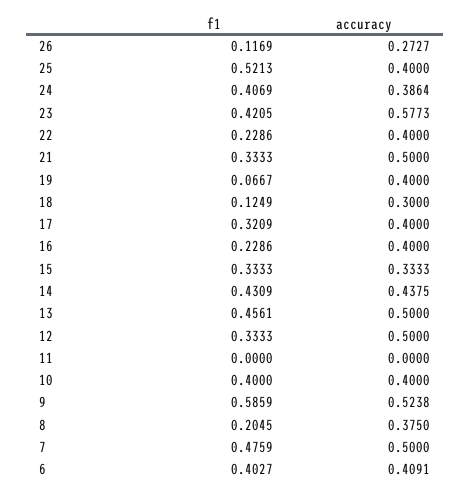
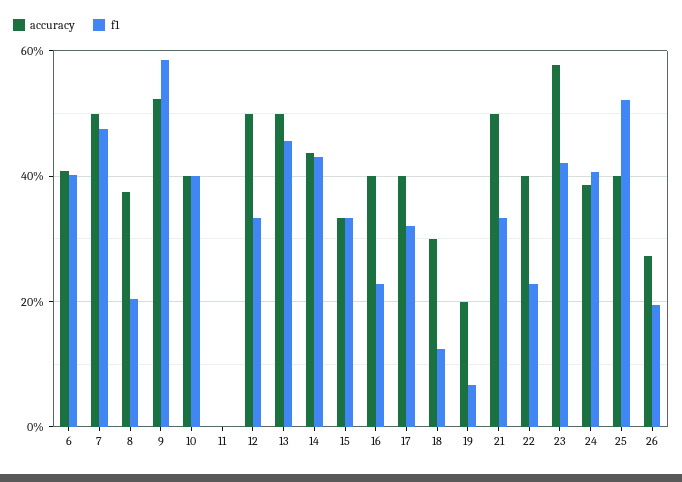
  {
    "f1": {
-     "26": 0.1169,
+     "26": 0.2,
      "25": 0.5213,
      "24": 0.4069,
      "23": 0.4205,
      "22": 0.2286,
      "21": 0.3333,
      "19": 0.0667,
      "18": 0.1249,
      "17": 0.3209,
      "16": 0.2286,
      "15": 0.3333,
      "14": 0.4309,
      "13": 0.4561,
      "12": 0.3333,
      "11": 0,
      "10": 0.4,
      "9": 0.5859,
      "8": 0.2045,
      "7": 0.4759,
      "6": 0.4027
    },
    "accuracy": {
      "26": 0.2727,
      "25": 0.4,
      "24": 0.3864,
      "23": 0.5773,
      "22": 0.4,
      "21": 0.5,
-     "19": 0.4,
+     "19": 0.2,
      "18": 0.3,
      "17": 0.4,
      "16": 0.4,
      "15": 0.3333,
      "14": 0.4375,
      "13": 0.5,
      "12": 0.5,
      "11": 0,
      "10": 0.4,
      "9": 0.5238,
      "8": 0.375,
      "7": 0.5,
      "6": 0.4091
    }
  }

